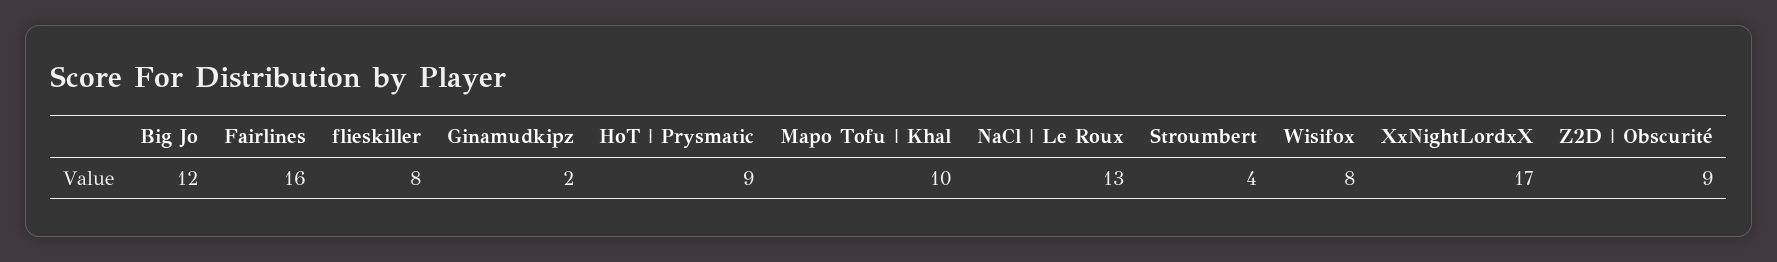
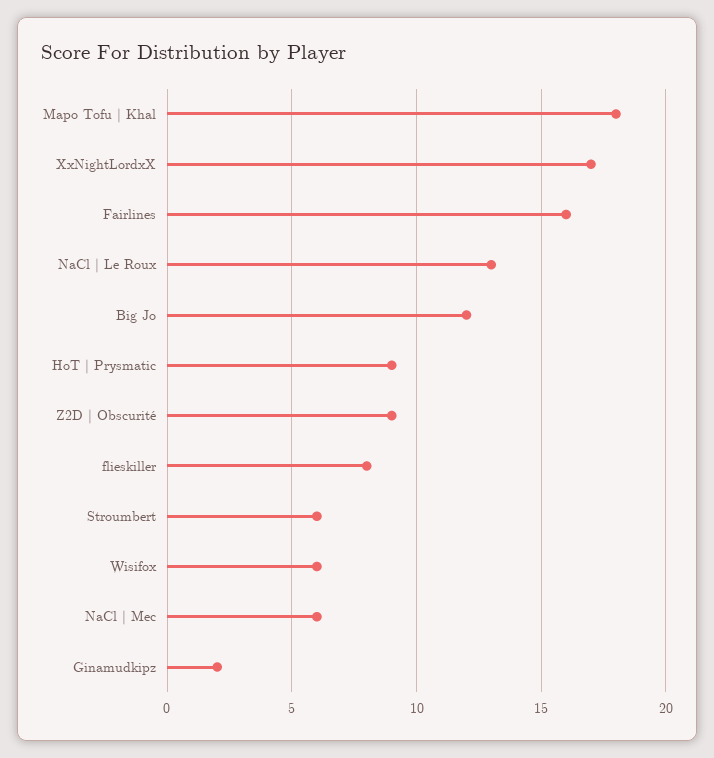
  {
    "Big Jo": 12,
    "Fairlines": 16,
    "flieskiller": 8,
    "Ginamudkipz": 2,
    "HoT | Prysmatic": 9,
-   "Mapo Tofu | Khal": 10,
+   "Mapo Tofu | Khal": 18,
    "NaCl | Le Roux": 13,
-   "Stroumbert": 4,
+   "Stroumbert": 6,
-   "Wisifox": 8,
+   "Wisifox": 6,
    "XxNightLordxX": 17,
-   "Z2D | Obscurité": 9
+   "Z2D | Obscurité": 9,
+   "NaCl | Mec": 6
  }

